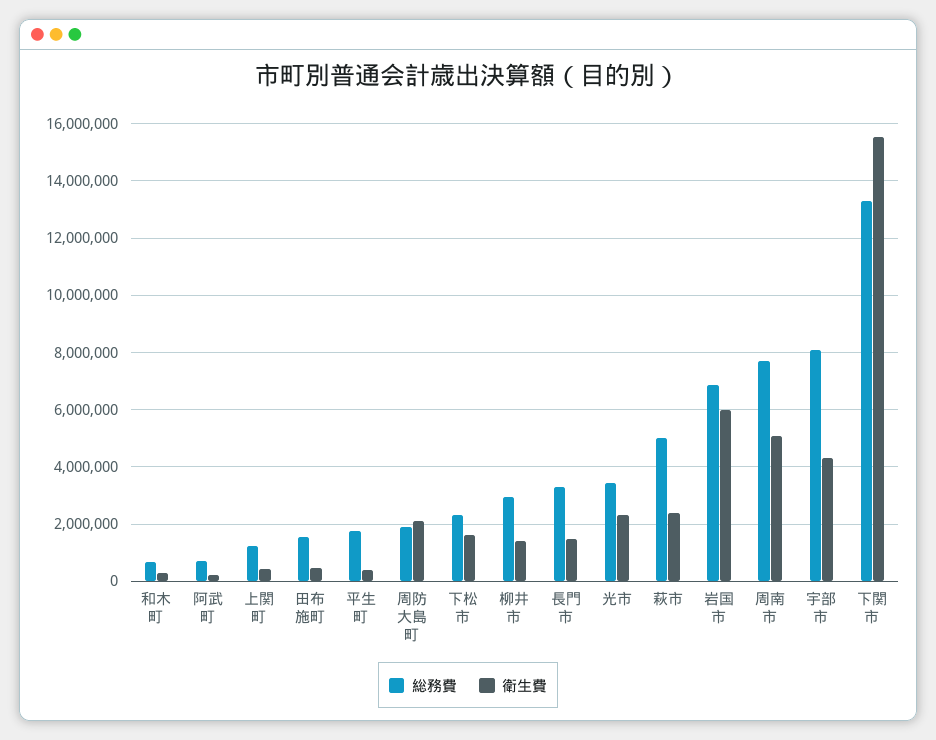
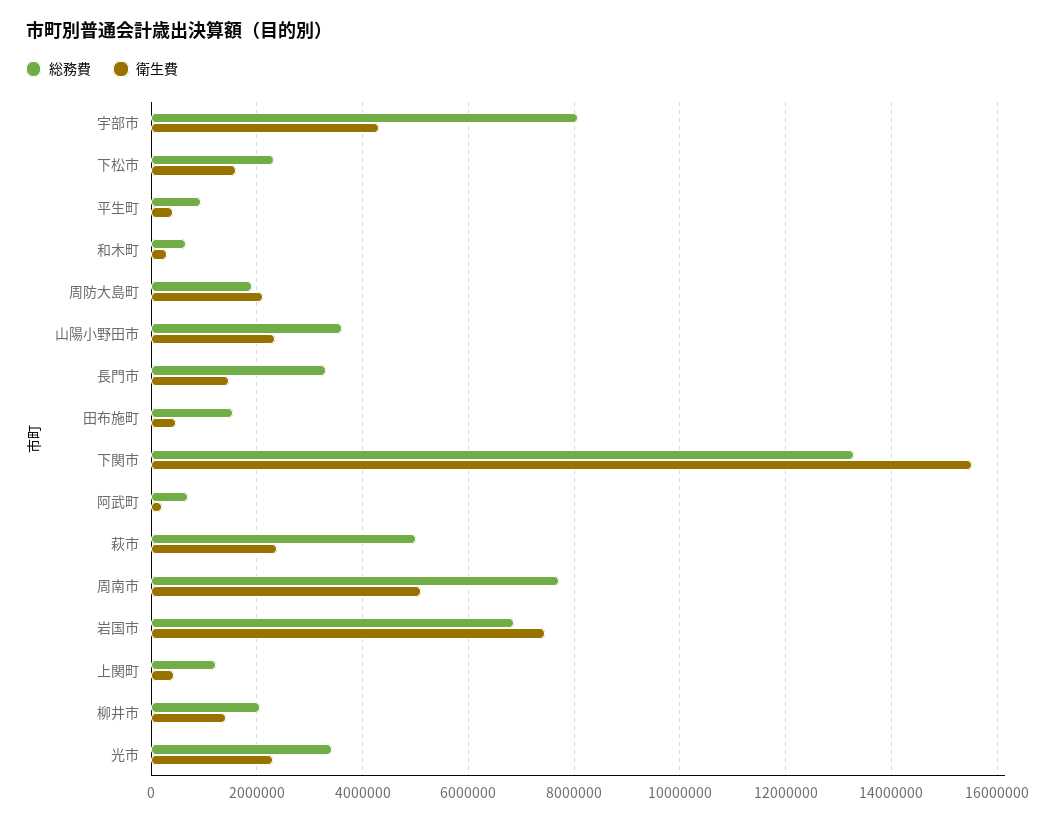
  {
    "総務費": {
      "和木町": 600000,
      "阿武町": 600000,
      "上関町": 1200000,
      "田布施町": 1600000,
-     "平生町": 1750000,
+     "平生町": 1000000,
      "周防大島町": 2000000,
      "下松市": 2400000,
-     "柳井市": 3000000,
+     "柳井市": 2000000,
      "長門市": 3200000,
      "光市": 3400000,
      "萩市": 5000000,
      "岩国市": 6800000,
      "周南市": 7800000,
      "宇部市": 8000000,
-     "下関市": 13200000
+     "下関市": 13200000,
+     "山陽小野田市": 3600000
    },
    "衛生費": {
      "和木町": 200000,
      "阿武町": 200000,
      "上関町": 400000,
      "田布施町": 400000,
      "平生町": 400000,
      "周防大島町": 2200000,
      "下松市": 1600000,
      "柳井市": 1400000,
      "長門市": 1400000,
      "光市": 2400000,
      "萩市": 2400000,
-     "岩国市": 6000000,
+     "岩国市": 7400000,
      "周南市": 5000000,
      "宇部市": 4400000,
-     "下関市": 15600000
+     "下関市": 15600000,
+     "山陽小野田市": 2400000
    }
  }

